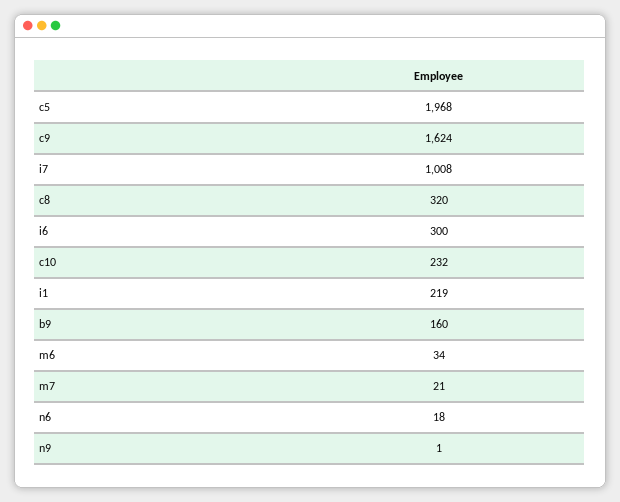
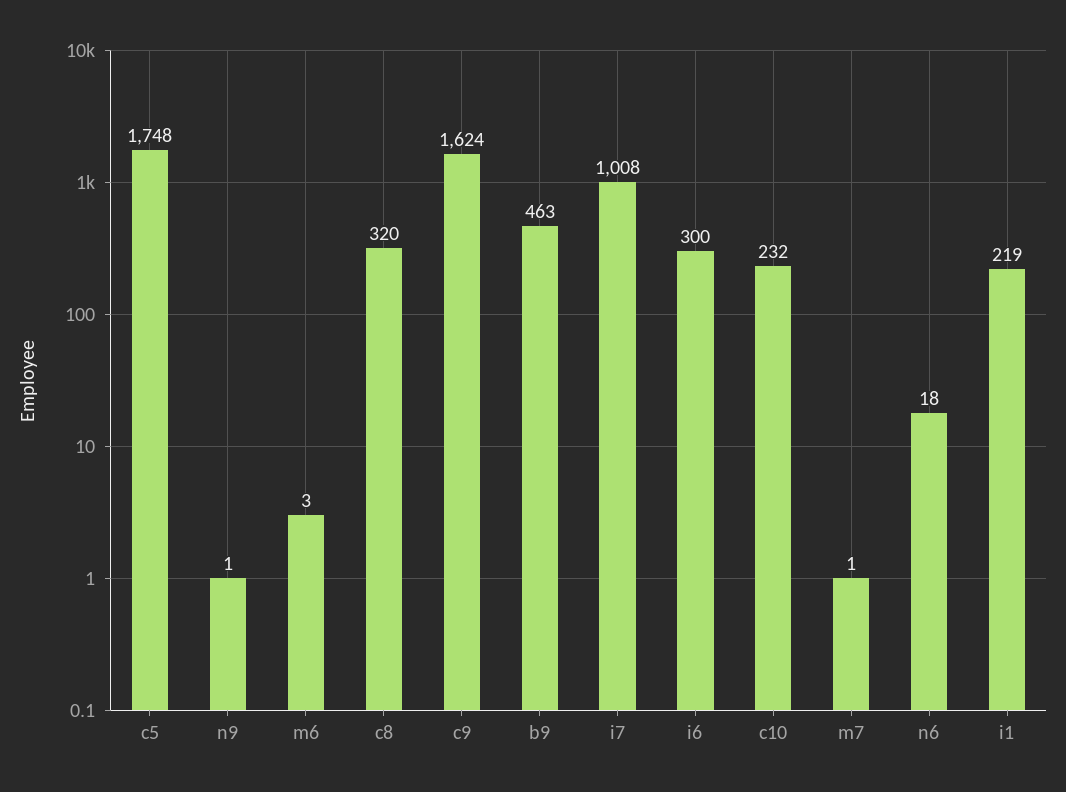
  {
-   "c5": 1968,
+   "c5": 1748,
    "c9": 1624,
    "i7": 1008,
    "c8": 320,
    "i6": 300,
    "c10": 232,
    "i1": 219,
-   "b9": 160,
+   "b9": 463,
-   "m6": 34,
+   "m6": 3,
-   "m7": 21,
+   "m7": 1,
    "n6": 18,
    "n9": 1
  }

